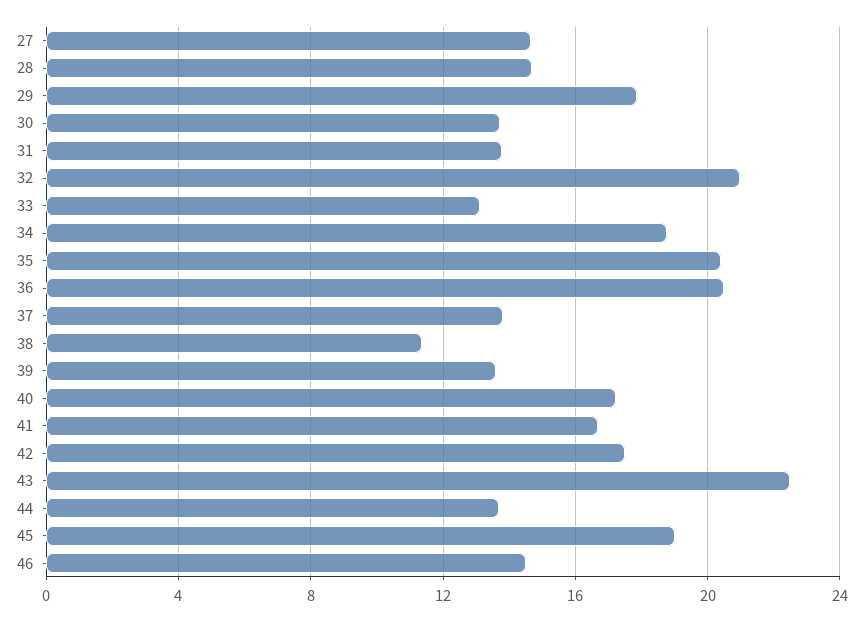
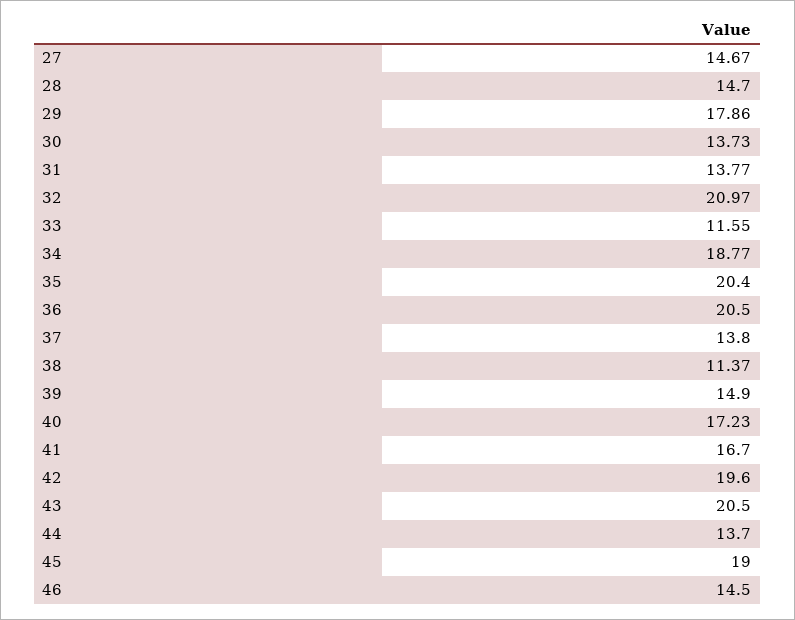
  {
    "27": 14.67,
    "28": 14.7,
    "29": 17.86,
    "30": 13.73,
    "31": 13.77,
    "32": 20.97,
-   "33": 13,
+   "33": 11.55,
    "34": 18.77,
    "35": 20.4,
    "36": 20.5,
    "37": 13.8,
    "38": 11.37,
-   "39": 13.5,
+   "39": 14.9,
    "40": 17.23,
    "41": 16.7,
-   "42": 17.5,
+   "42": 19.6,
-   "43": 22.5,
+   "43": 20.5,
    "44": 13.7,
    "45": 19,
    "46": 14.5
  }

